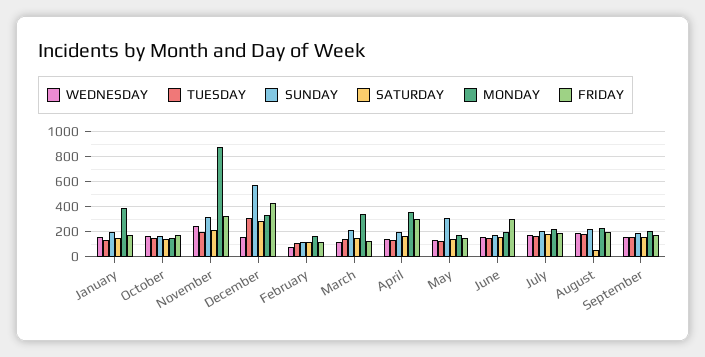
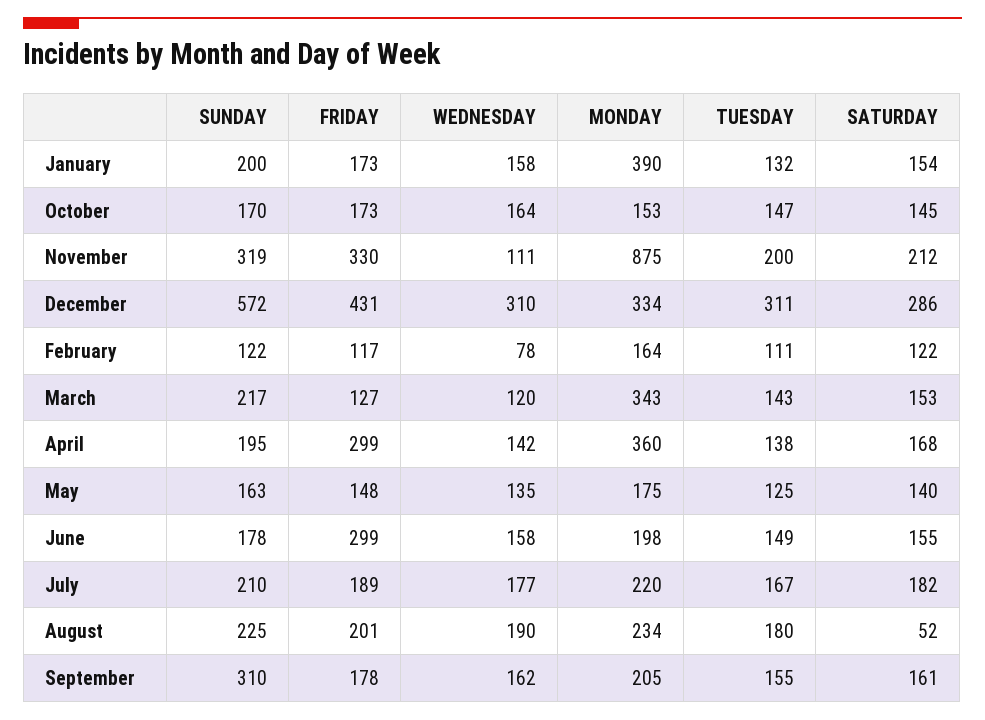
  {
    "WEDNESDAY": {
      "January": 158,
      "October": 164,
-     "November": 250,
+     "November": 111,
-     "December": 150,
+     "December": 310,
      "February": 78,
      "March": 120,
      "April": 142,
      "May": 135,
      "June": 158,
      "July": 177,
      "August": 190,
      "September": 162
    },
    "TUESDAY": {
      "January": 132,
      "October": 147,
      "November": 200,
      "December": 311,
      "February": 111,
      "March": 143,
      "April": 138,
      "May": 125,
      "June": 149,
      "July": 167,
      "August": 180,
      "September": 155
    },
    "SUNDAY": {
      "January": 200,
      "October": 170,
      "November": 319,
      "December": 572,
      "February": 122,
      "March": 217,
      "April": 195,
-     "May": 300,
+     "May": 163,
      "June": 178,
      "July": 210,
      "August": 225,
-     "September": 200
+     "September": 310
    },
    "SATURDAY": {
      "January": 154,
      "October": 145,
      "November": 212,
      "December": 286,
      "February": 122,
      "March": 153,
      "April": 168,
      "May": 140,
      "June": 155,
      "July": 182,
      "August": 52,
      "September": 161
    },
    "MONDAY": {
      "January": 390,
      "October": 153,
      "November": 875,
      "December": 334,
      "February": 164,
      "March": 343,
      "April": 360,
      "May": 175,
      "June": 198,
      "July": 220,
      "August": 234,
      "September": 205
    },
    "FRIDAY": {
      "January": 173,
      "October": 173,
      "November": 330,
      "December": 431,
      "February": 117,
      "March": 127,
      "April": 299,
      "May": 148,
      "June": 299,
      "July": 189,
      "August": 201,
      "September": 178
    }
  }

